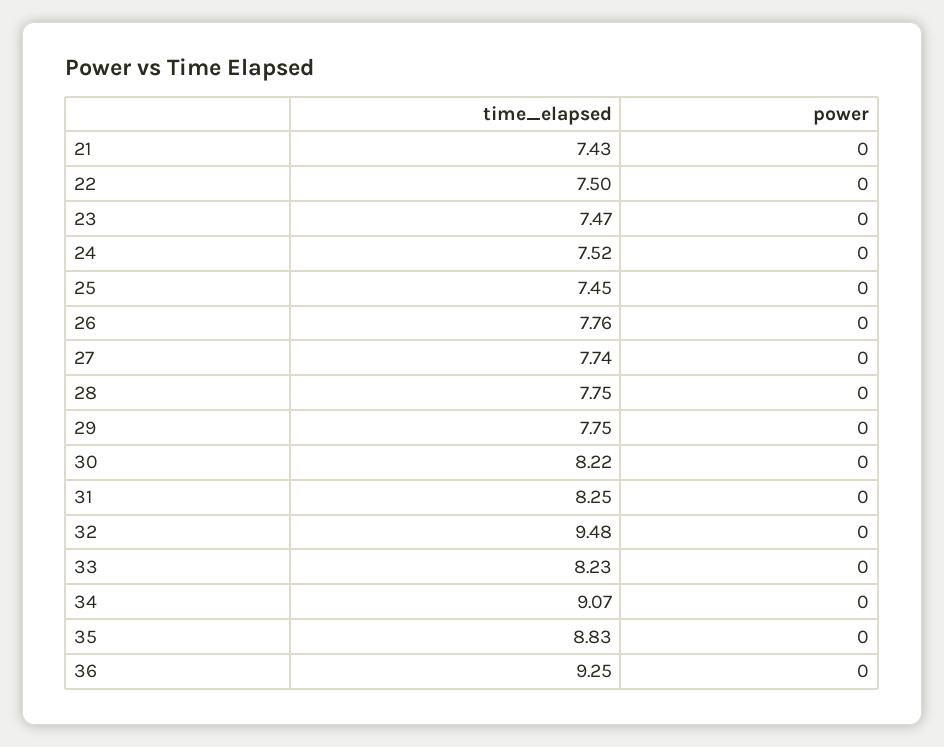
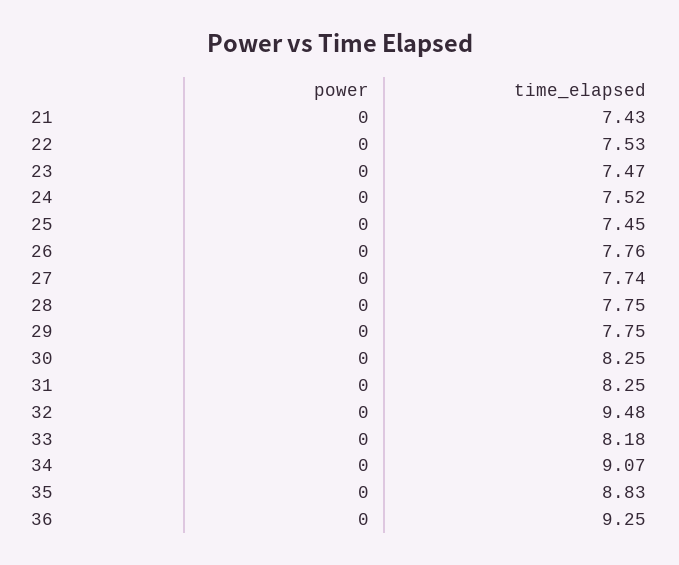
  {
    "time_elapsed": {
      "21": 7.43,
-     "22": 7.5,
+     "22": 7.53,
      "23": 7.47,
      "24": 7.52,
      "25": 7.45,
      "26": 7.76,
      "27": 7.74,
      "28": 7.75,
      "29": 7.75,
-     "30": 8.22,
+     "30": 8.25,
      "31": 8.25,
      "32": 9.48,
-     "33": 8.23,
+     "33": 8.18,
      "34": 9.07,
      "35": 8.83,
      "36": 9.25
    },
    "power": {
      "21": 0,
      "22": 0,
      "23": 0,
      "24": 0,
      "25": 0,
      "26": 0,
      "27": 0,
      "28": 0,
      "29": 0,
      "30": 0,
      "31": 0,
      "32": 0,
      "33": 0,
      "34": 0,
      "35": 0,
      "36": 0
    }
  }

